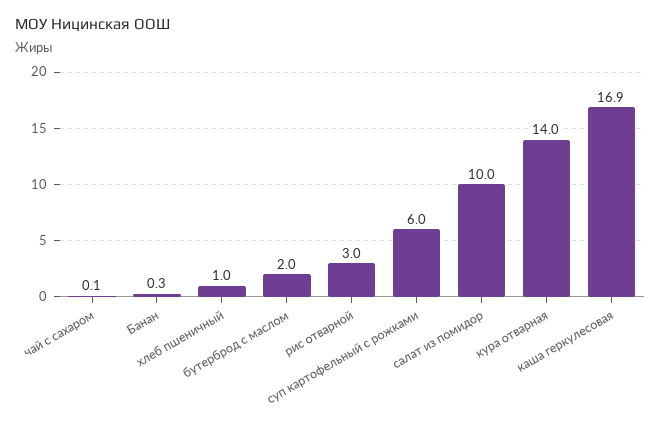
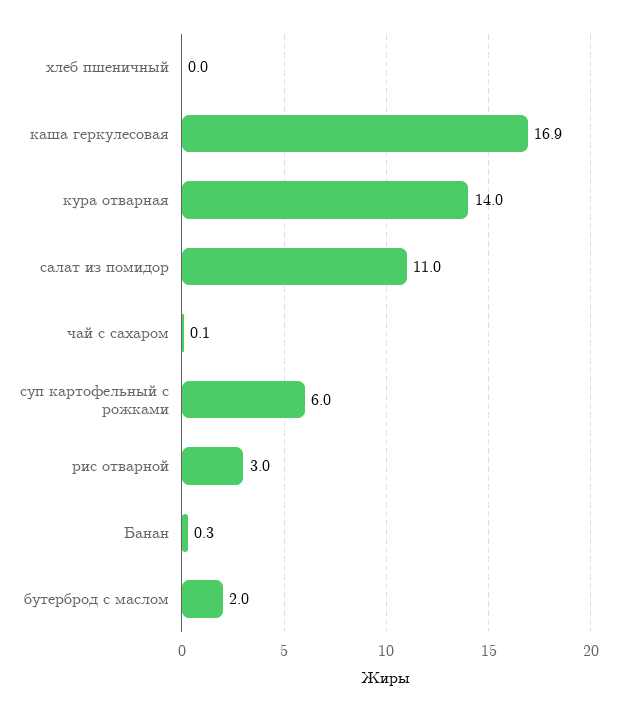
  {
    "чай с сахаром": 0.1,
    "Банан": 0.3,
-   "хлеб пшеничный": 1,
+   "хлеб пшеничный": 0,
    "бутерброд с маслом": 2,
    "рис отварной": 3,
    "суп картофельный с рожками": 6,
-   "салат из помидор": 10,
+   "салат из помидор": 11,
    "кура отварная": 14,
    "каша геркулесовая": 16.9
  }

